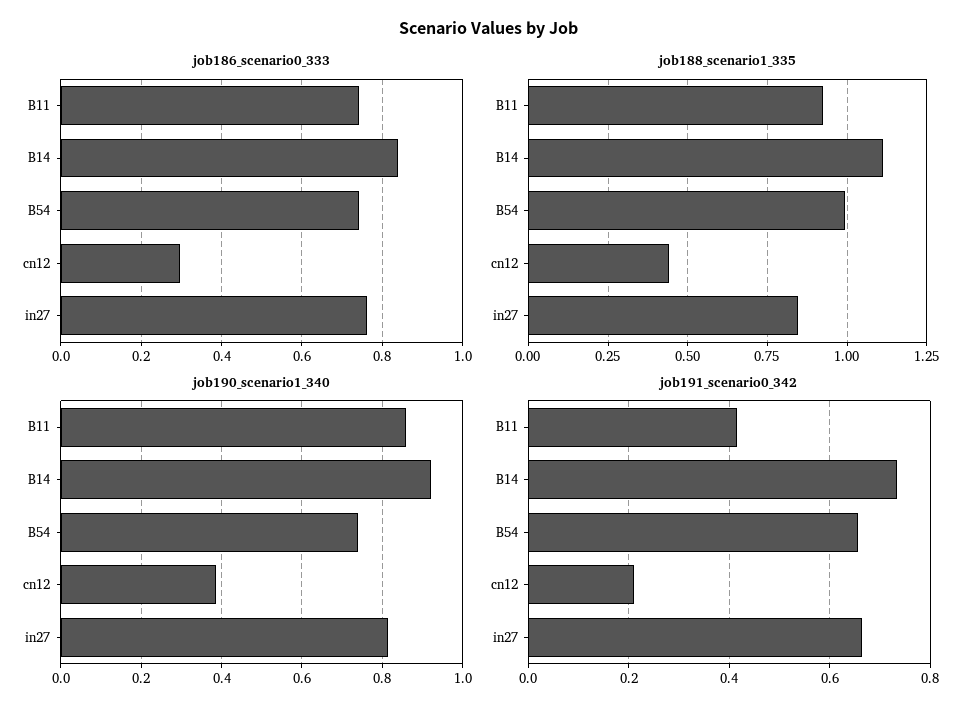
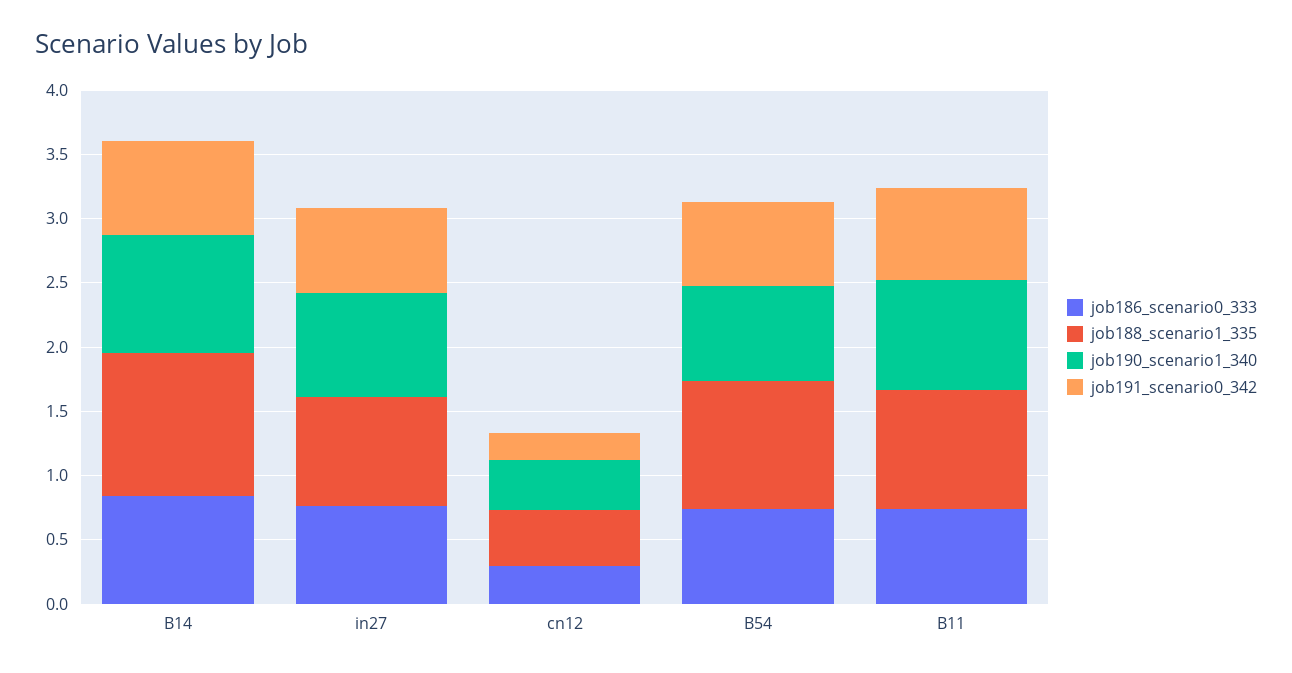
  {
    "job186_scenario0_333": {
      "B11": 0.74,
      "B14": 0.84,
      "B54": 0.74,
      "cn12": 0.3,
      "in27": 0.76
    },
    "job188_scenario1_335": {
      "B11": 0.925,
      "B14": 1.125,
      "B54": 1,
      "cn12": 0.45,
      "in27": 0.85
    },
    "job190_scenario1_340": {
      "B11": 0.86,
      "B14": 0.92,
      "B54": 0.74,
      "cn12": 0.38,
      "in27": 0.82
    },
    "job191_scenario0_342": {
-     "B11": 0.42,
+     "B11": 0.7,
      "B14": 0.74,
      "B54": 0.66,
      "cn12": 0.2,
      "in27": 0.66
    }
  }

